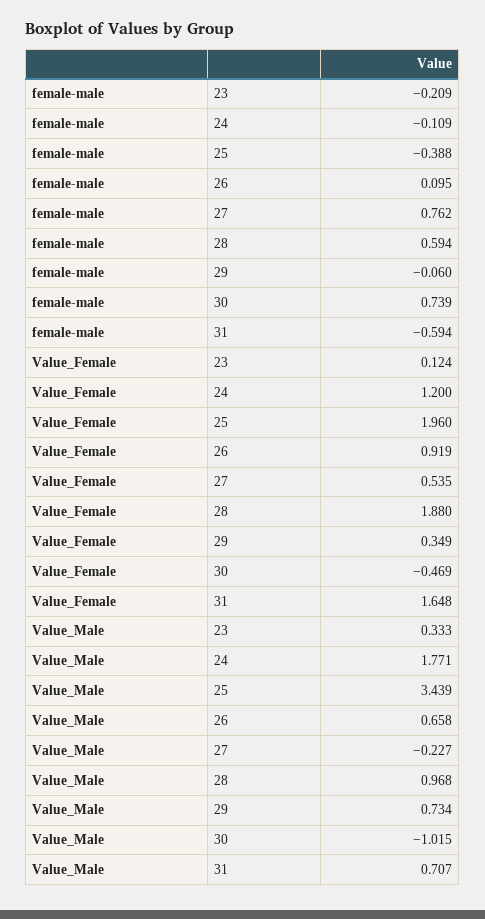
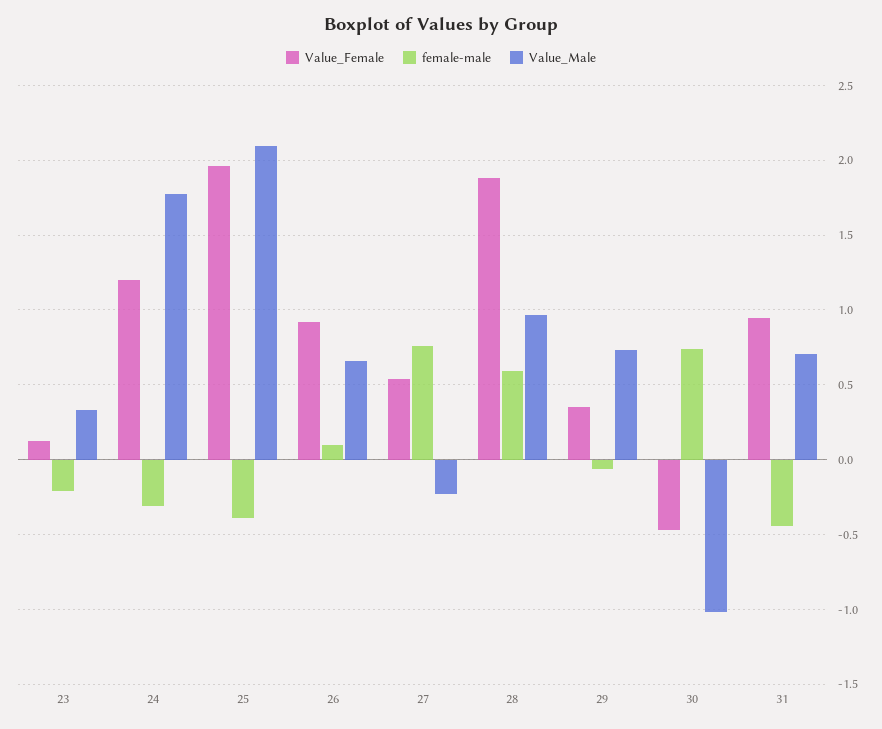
  {
    "female-male": {
      "23": -0.209,
-     "24": -0.109,
+     "24": -0.3,
      "25": -0.388,
      "26": 0.095,
      "27": 0.762,
      "28": 0.594,
      "29": -0.06,
      "30": 0.739,
-     "31": -0.594
+     "31": -0.45
    },
    "Value_Female": {
      "23": 0.124,
      "24": 1.2,
      "25": 1.96,
      "26": 0.919,
      "27": 0.535,
      "28": 1.88,
      "29": 0.349,
      "30": -0.469,
-     "31": 1.648
+     "31": 0.95
    },
    "Value_Male": {
      "23": 0.333,
      "24": 1.771,
-     "25": 3.439,
+     "25": 2.1,
      "26": 0.658,
      "27": -0.227,
      "28": 0.968,
      "29": 0.734,
      "30": -1.015,
      "31": 0.707
    }
  }

